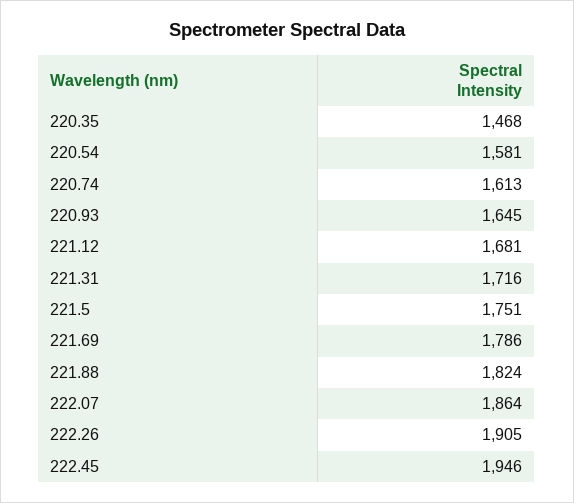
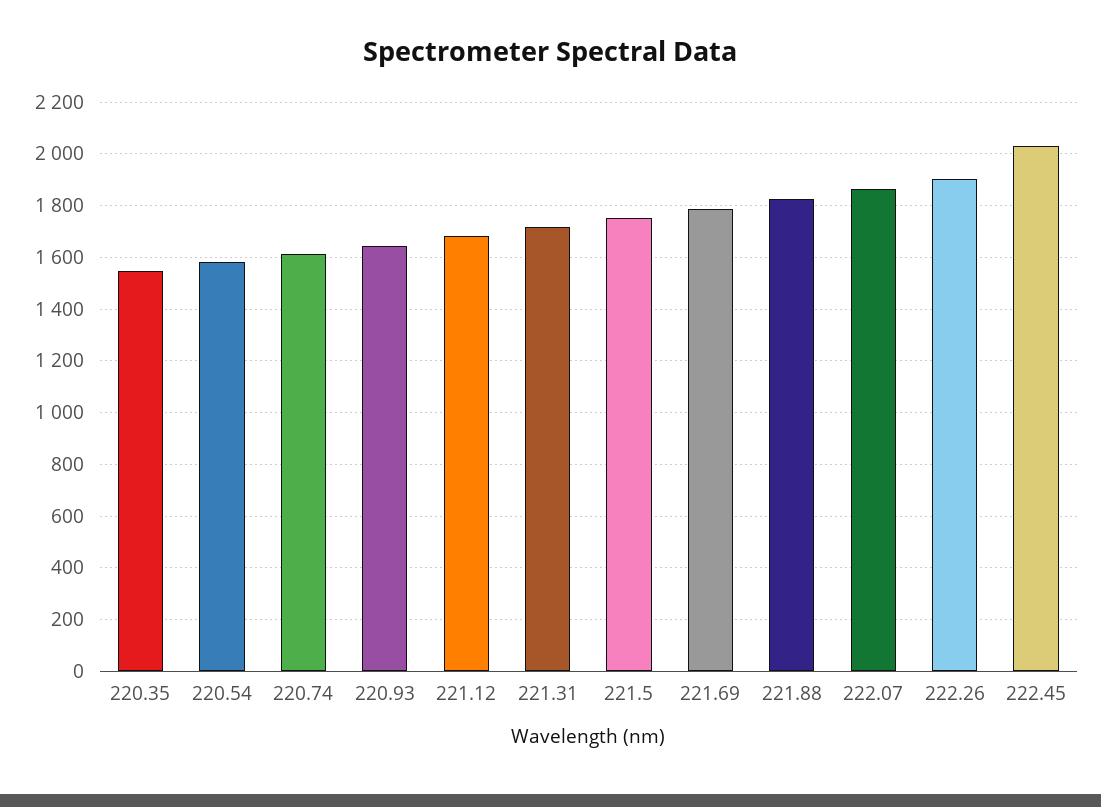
  {
-   "220.35": 1468,
+   "220.35": 1550,
    "220.54": 1581,
    "220.74": 1613,
    "220.93": 1645,
    "221.12": 1681,
    "221.31": 1716,
    "221.5": 1751,
    "221.69": 1786,
    "221.88": 1824,
    "222.07": 1864,
    "222.26": 1905,
-   "222.45": 1946
+   "222.45": 2025
  }

